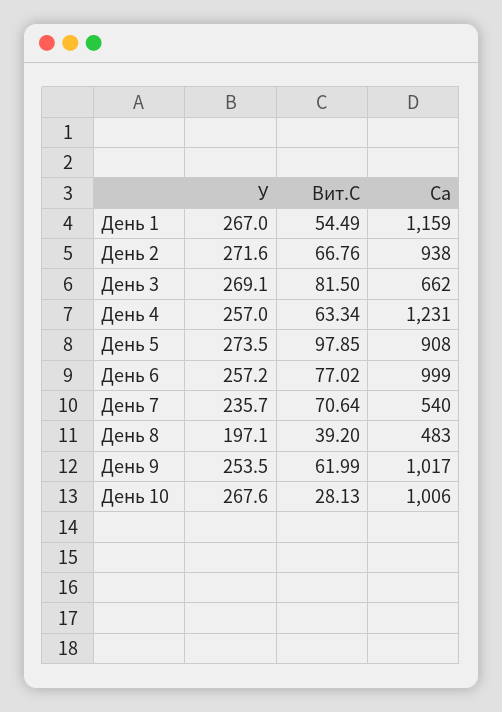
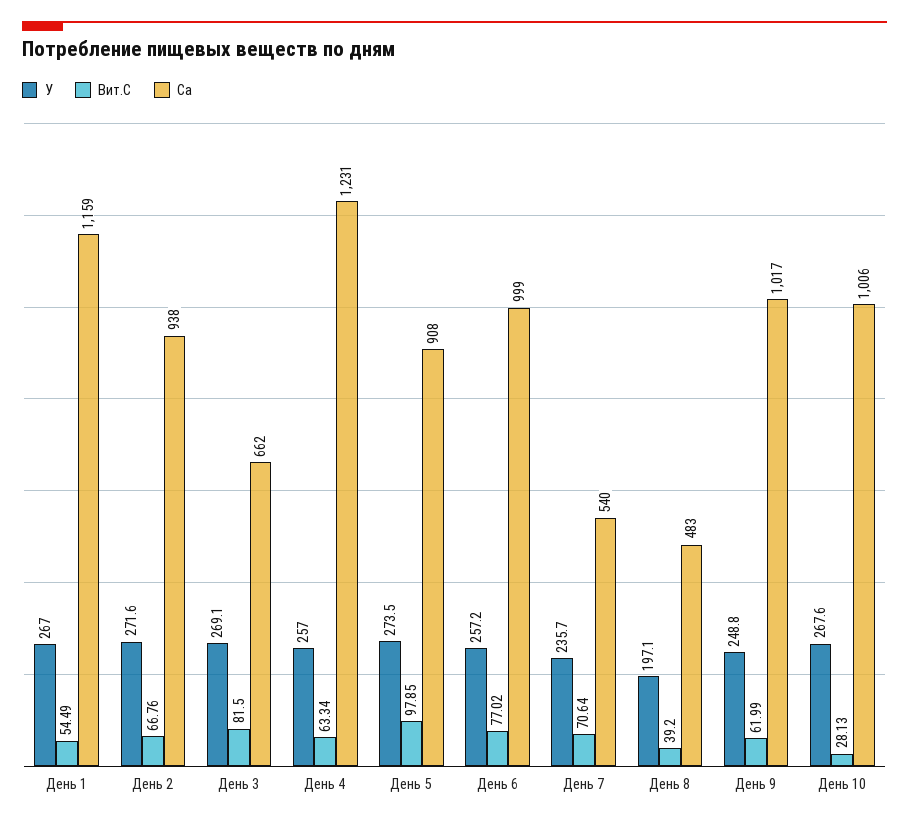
  {
    "У": {
      "День 1": 267,
      "День 2": 271.6,
      "День 3": 269.1,
      "День 4": 257,
      "День 5": 273.5,
      "День 6": 257.2,
      "День 7": 235.7,
      "День 8": 197.1,
-     "День 9": 253.5,
+     "День 9": 248.8,
      "День 10": 267.6
    },
    "Вит.С": {
      "День 1": 54.49,
      "День 2": 66.76,
      "День 3": 81.5,
      "День 4": 63.34,
      "День 5": 97.85,
      "День 6": 77.02,
      "День 7": 70.64,
      "День 8": 39.2,
      "День 9": 61.99,
      "День 10": 28.13
    },
    "Ca": {
      "День 1": 1159,
      "День 2": 938,
      "День 3": 662,
      "День 4": 1231,
      "День 5": 908,
      "День 6": 999,
      "День 7": 540,
      "День 8": 483,
      "День 9": 1017,
      "День 10": 1006
    }
  }

